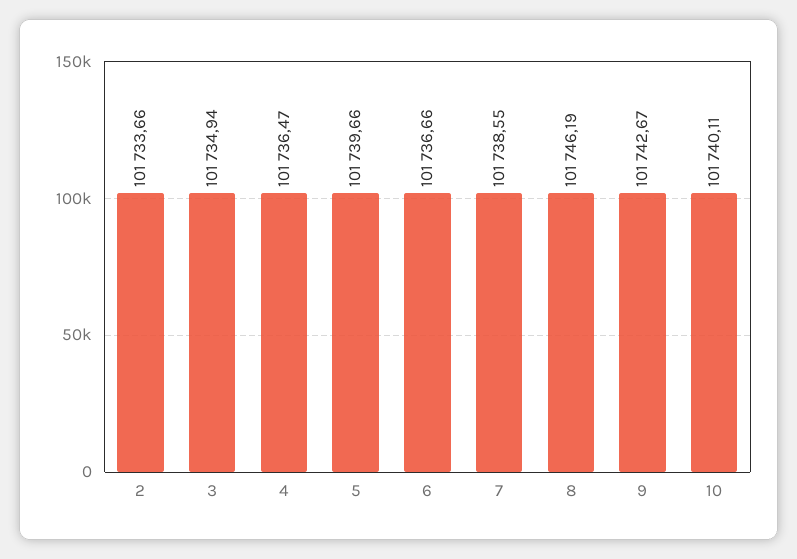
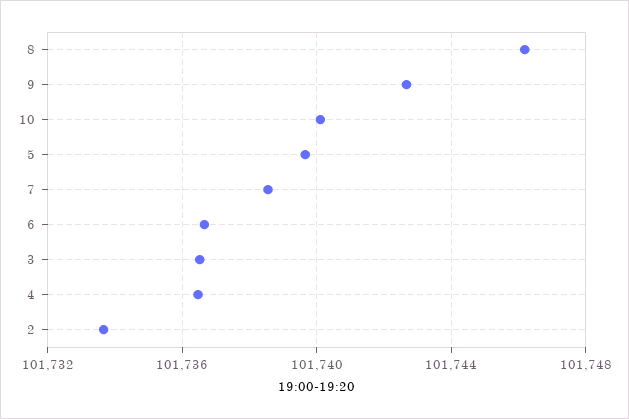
  {
    "2": 101733.66,
-   "3": 101734.94,
+   "3": 101736.5,
    "4": 101736.47,
    "5": 101739.66,
    "6": 101736.66,
    "7": 101738.55,
    "8": 101746.19,
    "9": 101742.67,
    "10": 101740.11
  }

